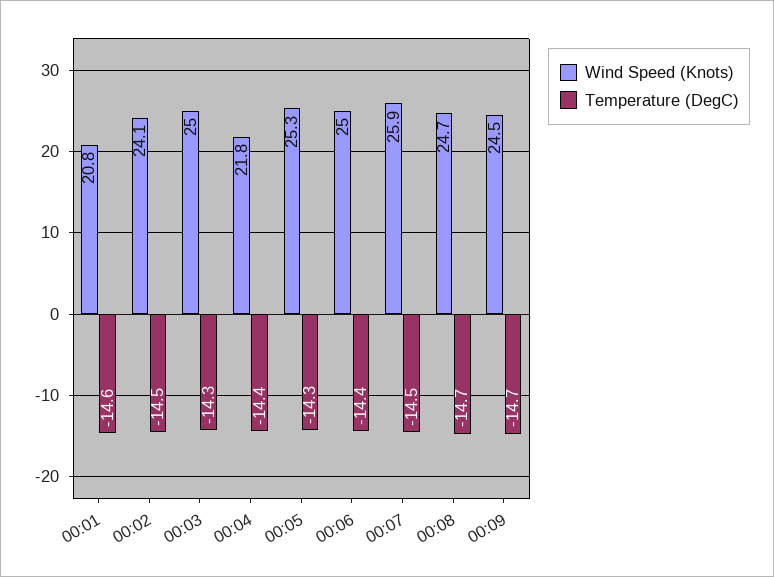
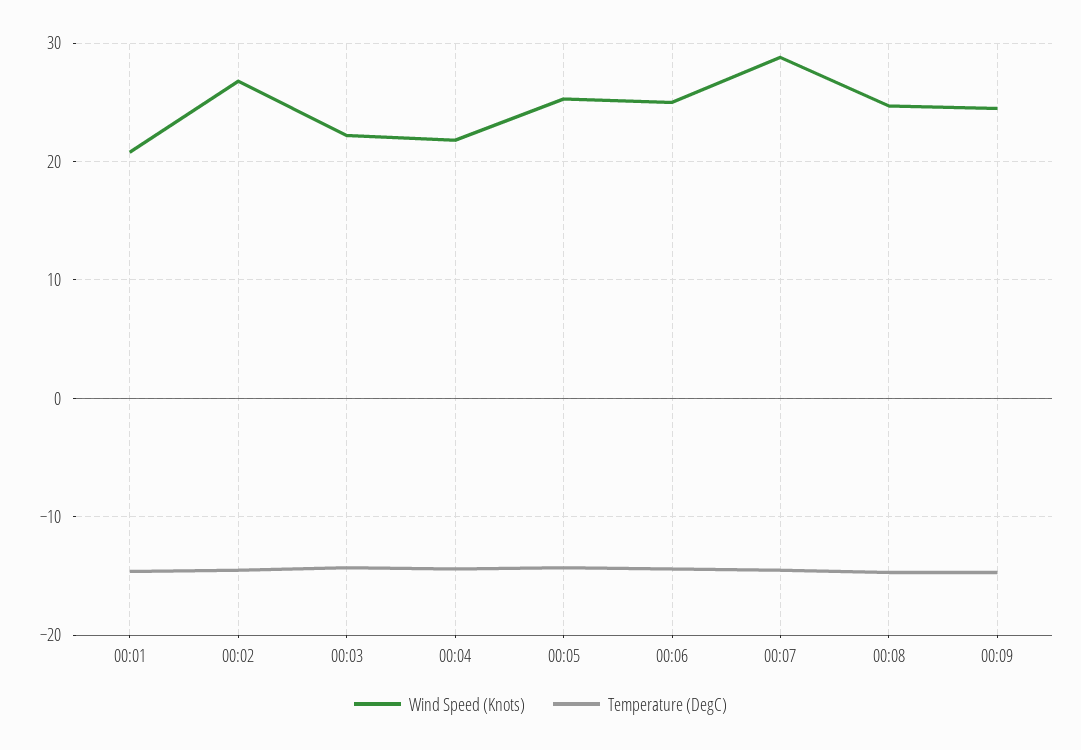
  {
    "Wind Speed (Knots)": {
      "00:01": 20.8,
-     "00:02": 24.1,
+     "00:02": 27,
-     "00:03": 25,
+     "00:03": 22,
      "00:04": 21.8,
      "00:05": 25.3,
      "00:06": 25,
-     "00:07": 25.9,
+     "00:07": 29,
      "00:08": 24.7,
      "00:09": 24.5
    },
    "Temperature (DegC)": {
      "00:01": -14.6,
      "00:02": -14.5,
      "00:03": -14.3,
      "00:04": -14.4,
      "00:05": -14.3,
      "00:06": -14.4,
      "00:07": -14.5,
      "00:08": -14.7,
      "00:09": -14.7
    }
  }

